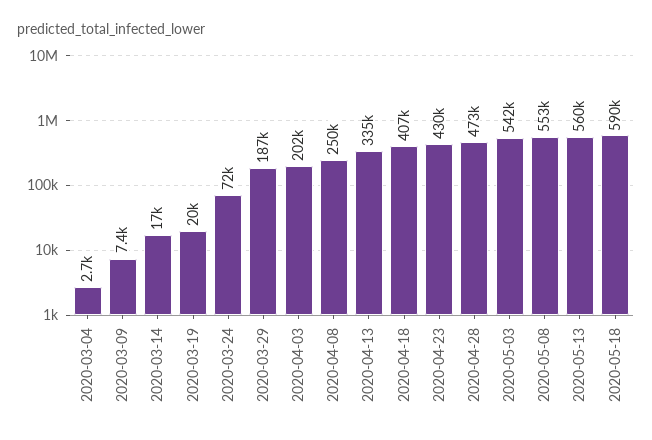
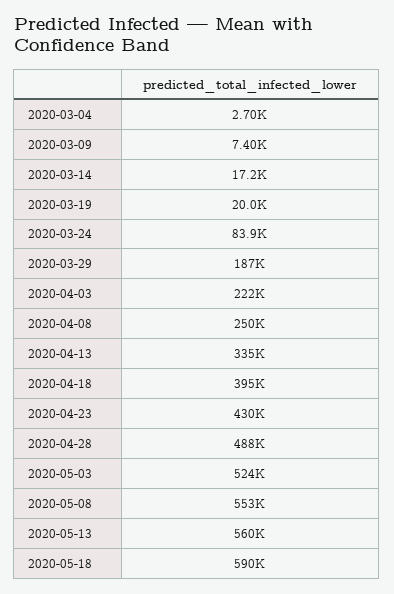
  {
    "2020-03-04": 2700,
    "2020-03-09": 7400,
    "2020-03-14": 17200,
    "2020-03-19": 20000,
-   "2020-03-24": 72000,
+   "2020-03-24": 83900,
    "2020-03-29": 187000,
-   "2020-04-03": 202000,
+   "2020-04-03": 222000,
    "2020-04-08": 250000,
    "2020-04-13": 335000,
-   "2020-04-18": 407000,
+   "2020-04-18": 395000,
    "2020-04-23": 430000,
-   "2020-04-28": 473000,
+   "2020-04-28": 488000,
-   "2020-05-03": 542000,
+   "2020-05-03": 524000,
    "2020-05-08": 553000,
    "2020-05-13": 560000,
    "2020-05-18": 590000
  }

